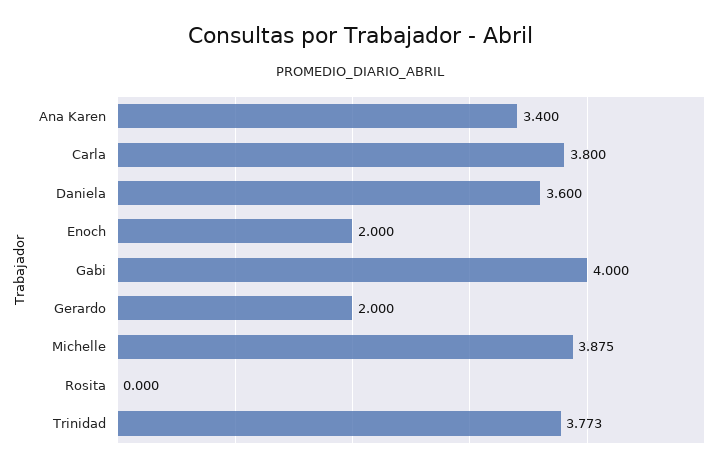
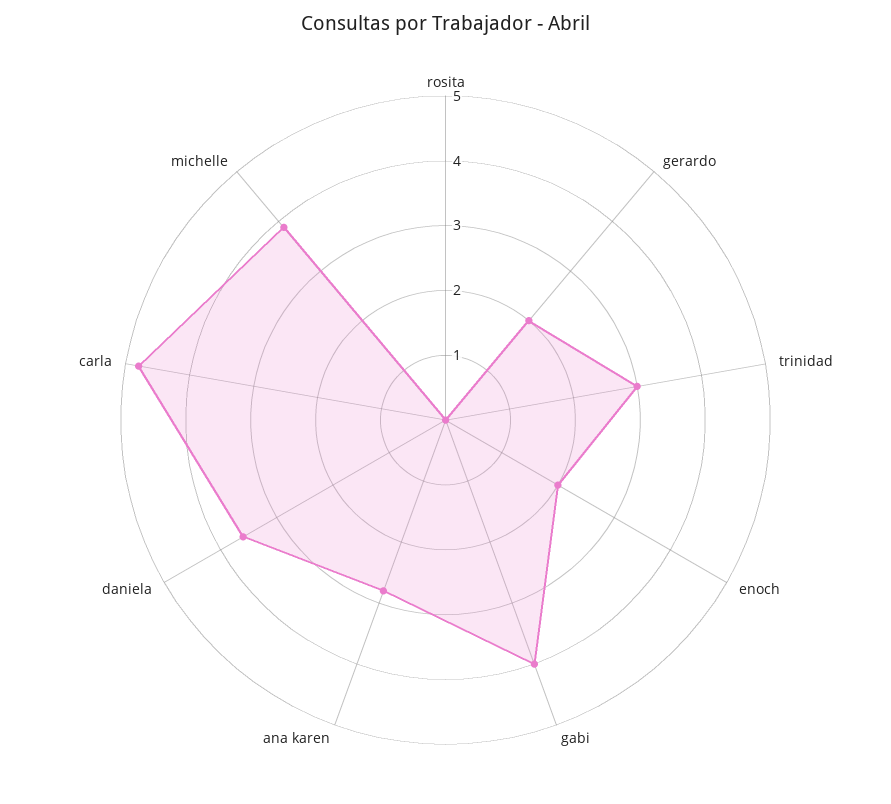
  {
-   "Ana Karen": 3.4,
+   "Ana Karen": 2.8,
-   "Carla": 3.8,
+   "Carla": 4.8,
    "Daniela": 3.6,
    "Enoch": 2,
    "Gabi": 4,
    "Gerardo": 2,
    "Michelle": 3.875,
    "Rosita": 0,
-   "Trinidad": 3.773
+   "Trinidad": 3
  }

